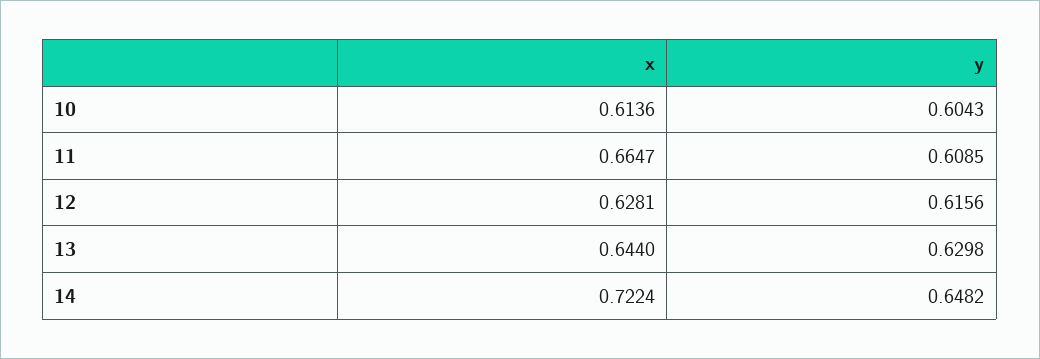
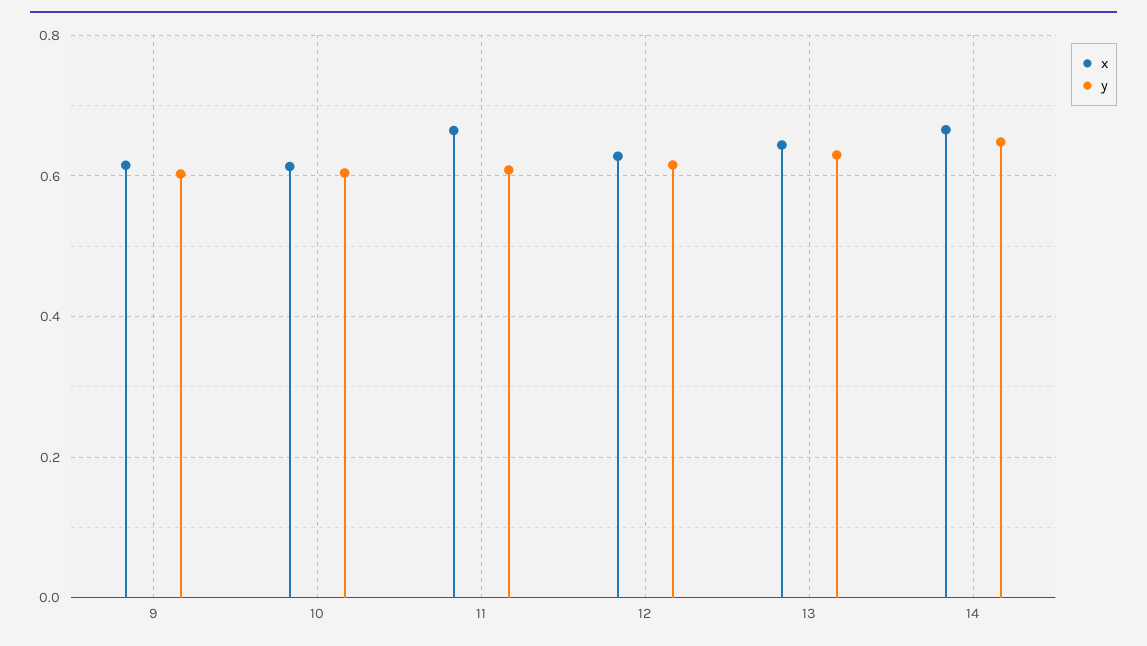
  {
    "x": {
      "10": 0.6136,
      "11": 0.6647,
      "12": 0.6281,
      "13": 0.644,
-     "14": 0.7224
+     "14": 0.66,
+     "9": 0.62
    },
    "y": {
      "10": 0.6043,
      "11": 0.6085,
      "12": 0.6156,
      "13": 0.6298,
-     "14": 0.6482
+     "14": 0.6482,
+     "9": 0.6
    }
  }

